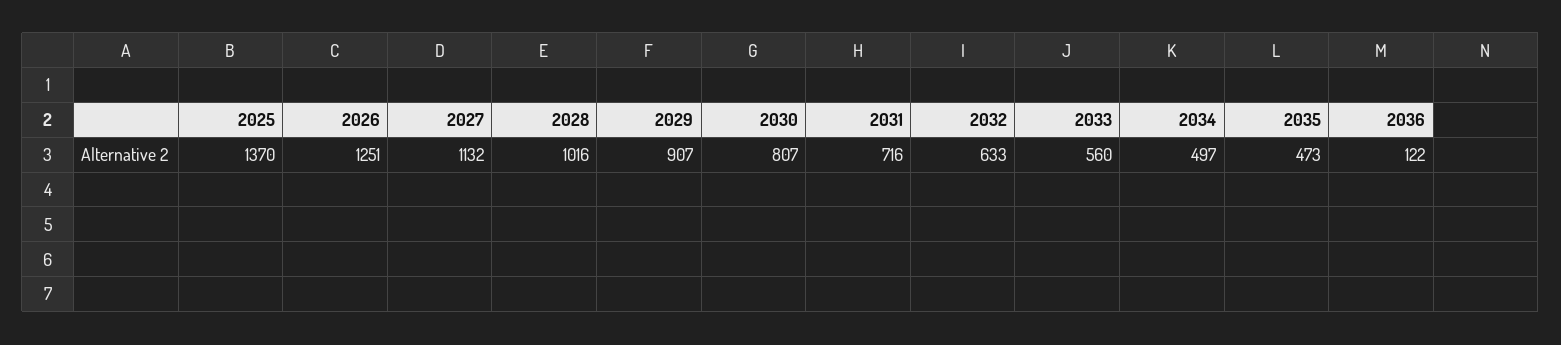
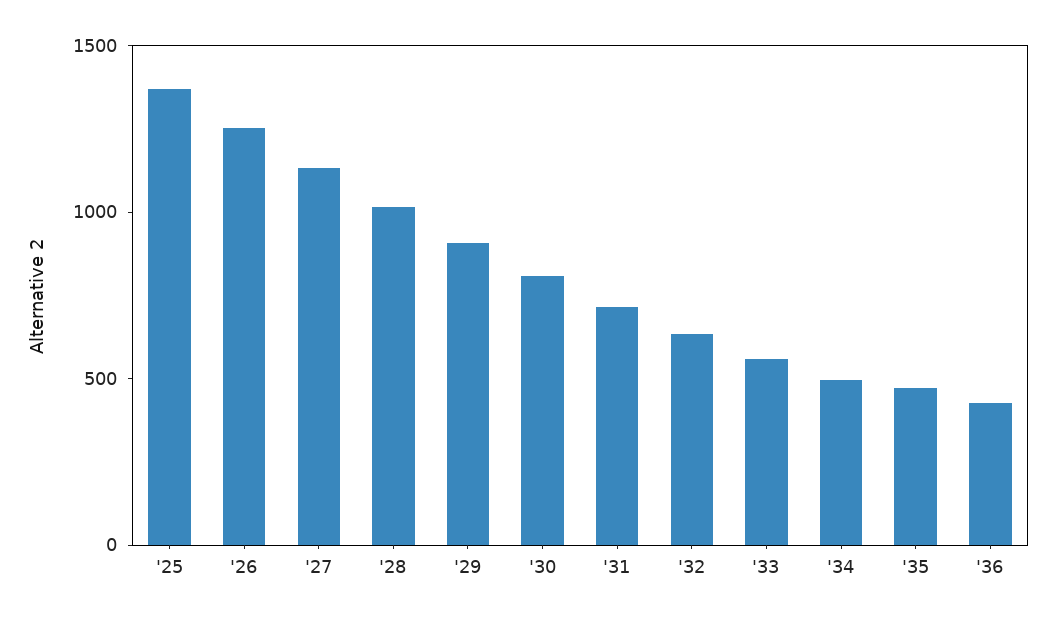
  {
    "2025": 1370,
    "2026": 1251,
    "2027": 1132,
    "2028": 1016,
    "2029": 907,
    "2030": 807,
    "2031": 716,
    "2032": 633,
    "2033": 560,
    "2034": 497,
    "2035": 473,
-   "2036": 122
+   "2036": 400
  }

